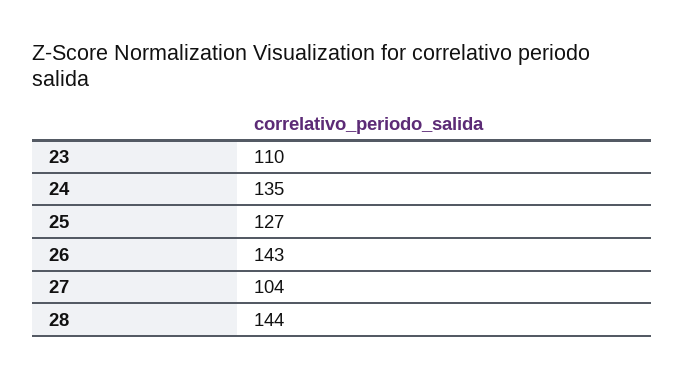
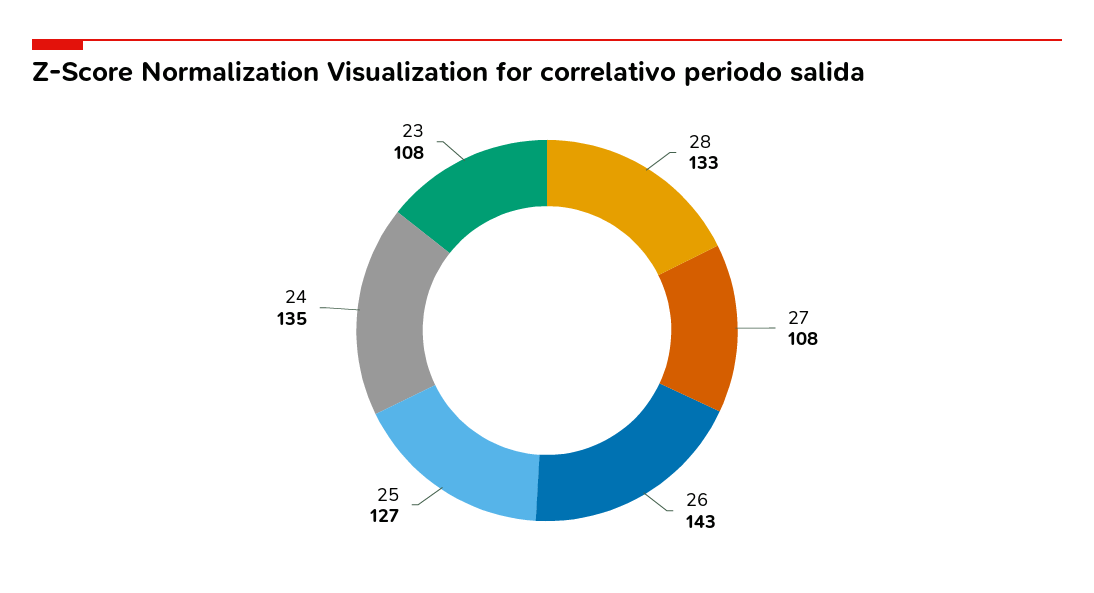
  {
-   "23": 110,
+   "23": 108,
    "24": 135,
    "25": 127,
    "26": 143,
-   "27": 104,
+   "27": 108,
-   "28": 144
+   "28": 133
  }

